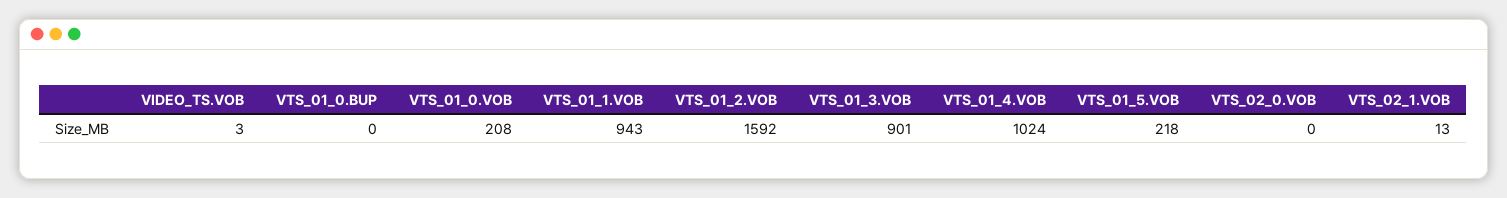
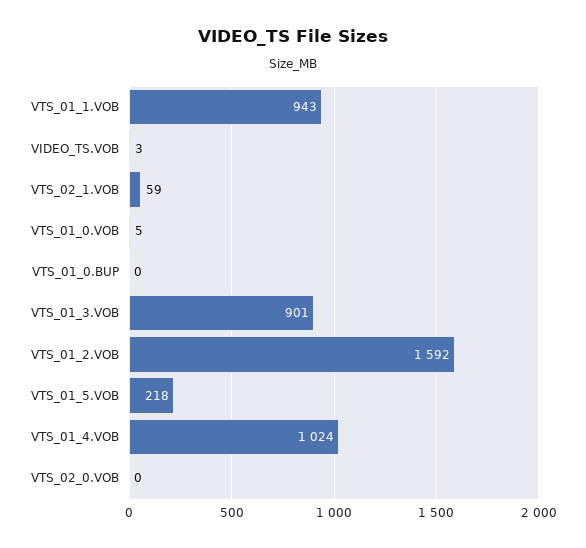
  {
    "VIDEO_TS.VOB": 3,
    "VTS_01_0.BUP": 0,
-   "VTS_01_0.VOB": 208,
+   "VTS_01_0.VOB": 5,
    "VTS_01_1.VOB": 943,
    "VTS_01_2.VOB": 1592,
    "VTS_01_3.VOB": 901,
    "VTS_01_4.VOB": 1024,
    "VTS_01_5.VOB": 218,
    "VTS_02_0.VOB": 0,
-   "VTS_02_1.VOB": 13
+   "VTS_02_1.VOB": 59
  }

